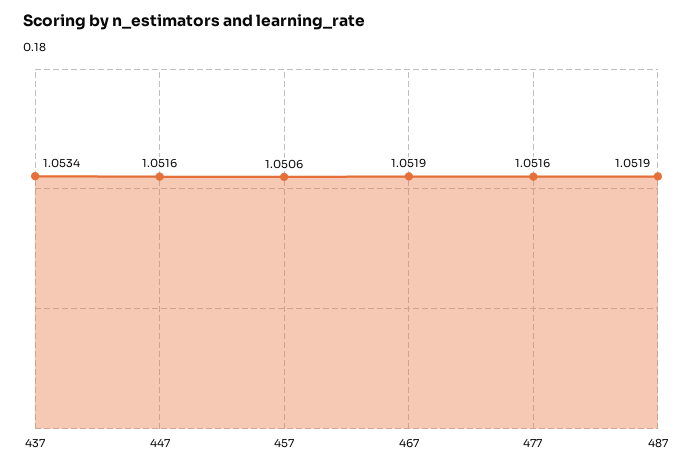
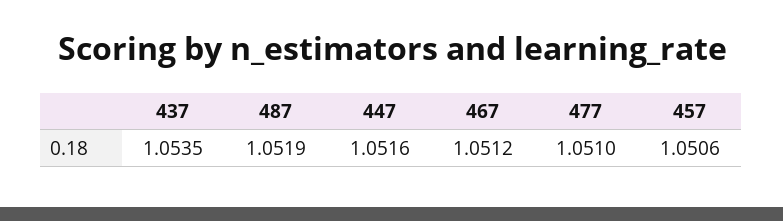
  {
-   "437": 1.0534,
+   "437": 1.0535,
    "447": 1.0516,
    "457": 1.0506,
-   "467": 1.0519,
+   "467": 1.0512,
-   "477": 1.0516,
+   "477": 1.051,
    "487": 1.0519
  }

